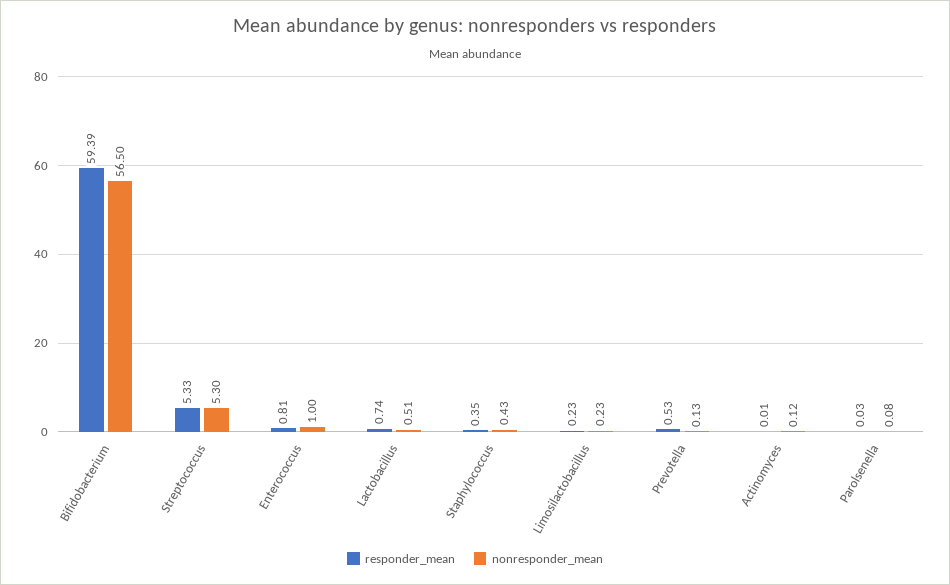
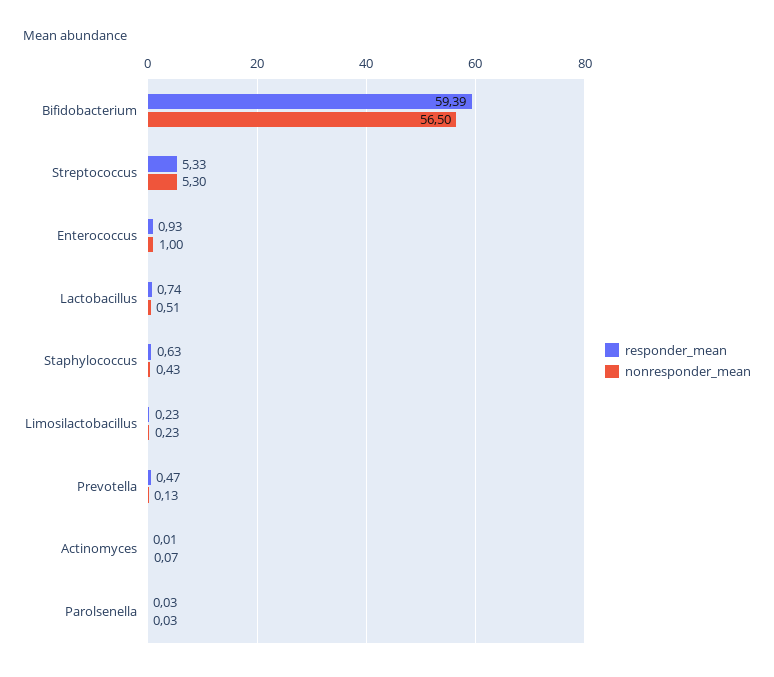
  {
    "responder_mean": {
      "Bifidobacterium": 59.39,
      "Streptococcus": 5.33,
-     "Enterococcus": 0.81,
+     "Enterococcus": 0.93,
      "Lactobacillus": 0.74,
-     "Staphylococcus": 0.35,
+     "Staphylococcus": 0.63,
      "Limosilactobacillus": 0.23,
-     "Prevotella": 0.53,
+     "Prevotella": 0.47,
      "Actinomyces": 0.01,
      "Parolsenella": 0.03
    },
    "nonresponder_mean": {
      "Bifidobacterium": 56.5,
      "Streptococcus": 5.3,
      "Enterococcus": 1,
      "Lactobacillus": 0.51,
      "Staphylococcus": 0.43,
      "Limosilactobacillus": 0.23,
      "Prevotella": 0.13,
-     "Actinomyces": 0.12,
+     "Actinomyces": 0.07,
-     "Parolsenella": 0.08
+     "Parolsenella": 0.03
    }
  }

